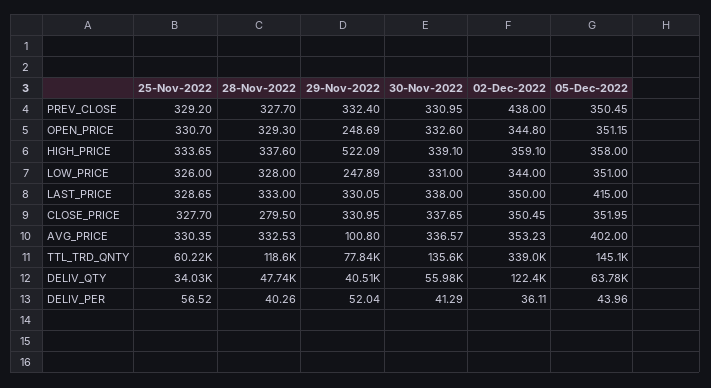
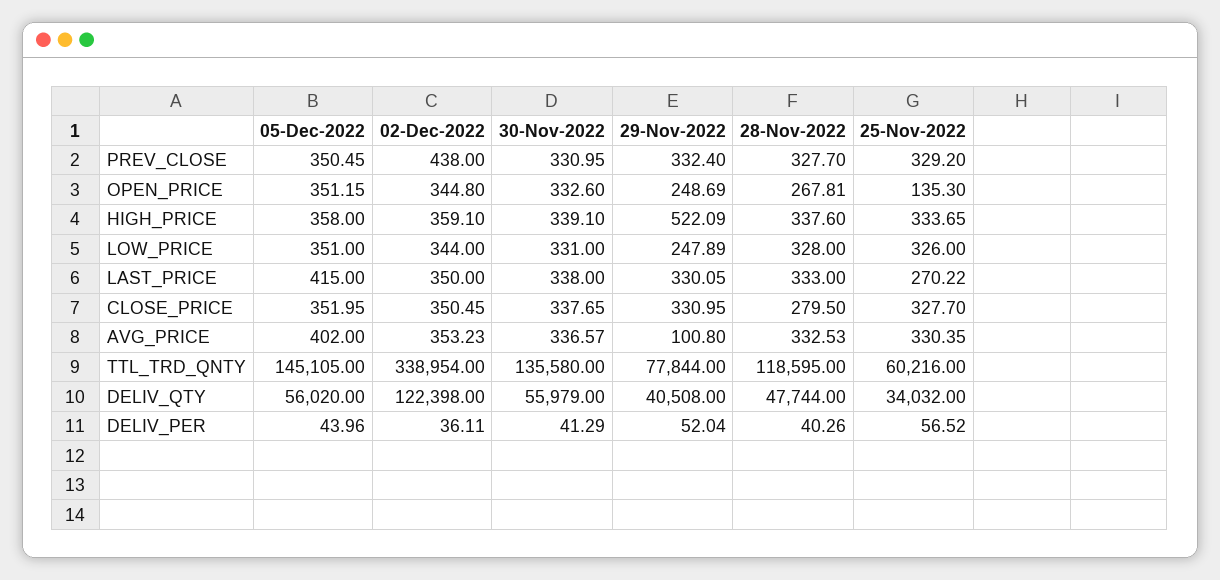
  {
    "25-Nov-2022": {
      "PREV_CLOSE": 329.2,
-     "OPEN_PRICE": 330.7,
+     "OPEN_PRICE": 135.3,
      "HIGH_PRICE": 333.65,
      "LOW_PRICE": 326,
-     "LAST_PRICE": 328.65,
+     "LAST_PRICE": 270.22,
      "CLOSE_PRICE": 327.7,
      "AVG_PRICE": 330.35,
      "TTL_TRD_QNTY": 60216,
      "DELIV_QTY": 34032,
      "DELIV_PER": 56.52
    },
    "28-Nov-2022": {
      "PREV_CLOSE": 327.7,
-     "OPEN_PRICE": 329.3,
+     "OPEN_PRICE": 267.81,
      "HIGH_PRICE": 337.6,
      "LOW_PRICE": 328,
      "LAST_PRICE": 333,
      "CLOSE_PRICE": 279.5,
      "AVG_PRICE": 332.53,
      "TTL_TRD_QNTY": 118595,
      "DELIV_QTY": 47744,
      "DELIV_PER": 40.26
    },
    "29-Nov-2022": {
      "PREV_CLOSE": 332.4,
      "OPEN_PRICE": 248.69,
      "HIGH_PRICE": 522.09,
      "LOW_PRICE": 247.89,
      "LAST_PRICE": 330.05,
      "CLOSE_PRICE": 330.95,
      "AVG_PRICE": 100.8,
      "TTL_TRD_QNTY": 77844,
      "DELIV_QTY": 40508,
      "DELIV_PER": 52.04
    },
    "30-Nov-2022": {
      "PREV_CLOSE": 330.95,
      "OPEN_PRICE": 332.6,
      "HIGH_PRICE": 339.1,
      "LOW_PRICE": 331,
      "LAST_PRICE": 338,
      "CLOSE_PRICE": 337.65,
      "AVG_PRICE": 336.57,
      "TTL_TRD_QNTY": 135580,
      "DELIV_QTY": 55979,
      "DELIV_PER": 41.29
    },
    "02-Dec-2022": {
      "PREV_CLOSE": 438,
      "OPEN_PRICE": 344.8,
      "HIGH_PRICE": 359.1,
      "LOW_PRICE": 344,
      "LAST_PRICE": 350,
      "CLOSE_PRICE": 350.45,
      "AVG_PRICE": 353.23,
      "TTL_TRD_QNTY": 338954,
      "DELIV_QTY": 122398,
      "DELIV_PER": 36.11
    },
    "05-Dec-2022": {
      "PREV_CLOSE": 350.45,
      "OPEN_PRICE": 351.15,
      "HIGH_PRICE": 358,
      "LOW_PRICE": 351,
      "LAST_PRICE": 415,
      "CLOSE_PRICE": 351.95,
      "AVG_PRICE": 402,
      "TTL_TRD_QNTY": 145105,
-     "DELIV_QTY": 63780,
+     "DELIV_QTY": 56020,
      "DELIV_PER": 43.96
    }
  }

